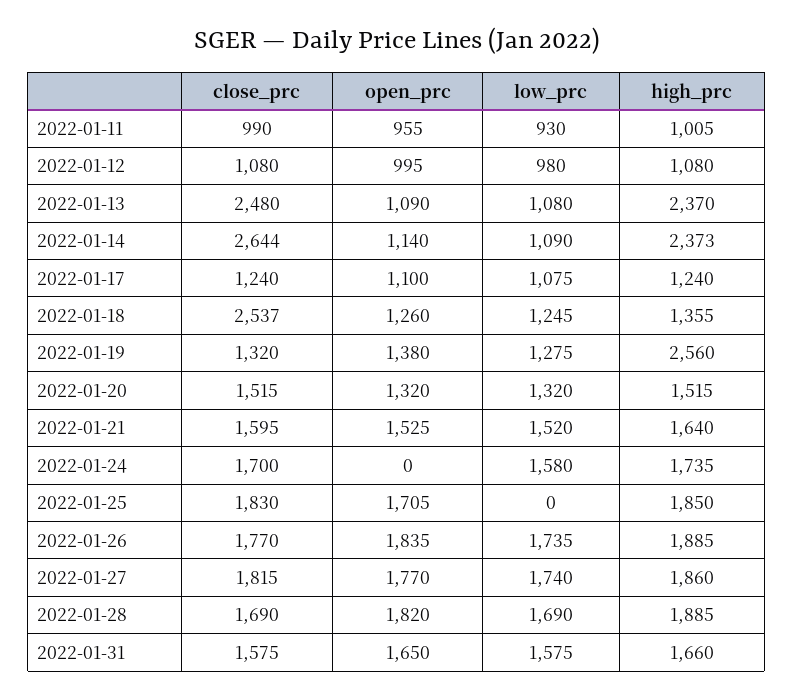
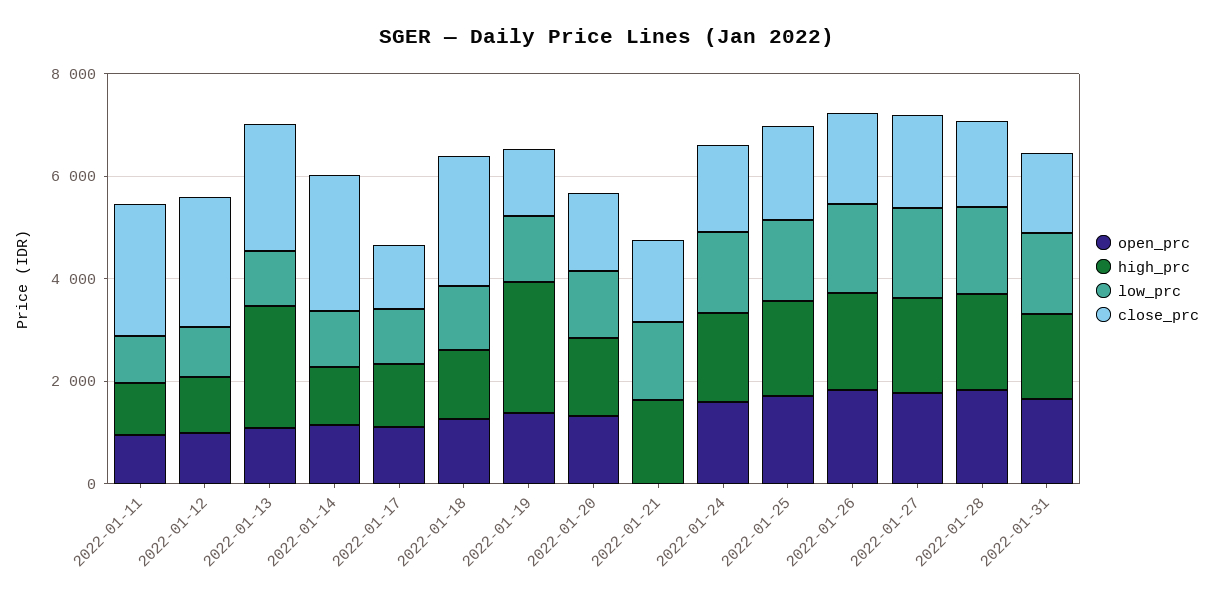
  {
    "close_prc": {
-     "2022-01-11": 990,
+     "2022-01-11": 2500,
-     "2022-01-12": 1080,
+     "2022-01-12": 2500,
      "2022-01-13": 2480,
      "2022-01-14": 2644,
      "2022-01-17": 1240,
      "2022-01-18": 2537,
      "2022-01-19": 1320,
      "2022-01-20": 1515,
      "2022-01-21": 1595,
      "2022-01-24": 1700,
      "2022-01-25": 1830,
      "2022-01-26": 1770,
      "2022-01-27": 1815,
      "2022-01-28": 1690,
      "2022-01-31": 1575
    },
    "open_prc": {
      "2022-01-11": 955,
      "2022-01-12": 995,
      "2022-01-13": 1090,
      "2022-01-14": 1140,
      "2022-01-17": 1100,
      "2022-01-18": 1260,
      "2022-01-19": 1380,
      "2022-01-20": 1320,
-     "2022-01-21": 1525,
+     "2022-01-21": 0,
-     "2022-01-24": 0,
+     "2022-01-24": 1500,
      "2022-01-25": 1705,
      "2022-01-26": 1835,
      "2022-01-27": 1770,
      "2022-01-28": 1820,
      "2022-01-31": 1650
    },
    "low_prc": {
      "2022-01-11": 930,
      "2022-01-12": 980,
      "2022-01-13": 1080,
      "2022-01-14": 1090,
      "2022-01-17": 1075,
      "2022-01-18": 1245,
      "2022-01-19": 1275,
      "2022-01-20": 1320,
      "2022-01-21": 1520,
      "2022-01-24": 1580,
-     "2022-01-25": 0,
+     "2022-01-25": 1500,
      "2022-01-26": 1735,
      "2022-01-27": 1740,
      "2022-01-28": 1690,
      "2022-01-31": 1575
    },
    "high_prc": {
      "2022-01-11": 1005,
      "2022-01-12": 1080,
      "2022-01-13": 2370,
-     "2022-01-14": 2373,
+     "2022-01-14": 1000,
      "2022-01-17": 1240,
      "2022-01-18": 1355,
      "2022-01-19": 2560,
      "2022-01-20": 1515,
      "2022-01-21": 1640,
      "2022-01-24": 1735,
      "2022-01-25": 1850,
      "2022-01-26": 1885,
      "2022-01-27": 1860,
      "2022-01-28": 1885,
      "2022-01-31": 1660
    }
  }

